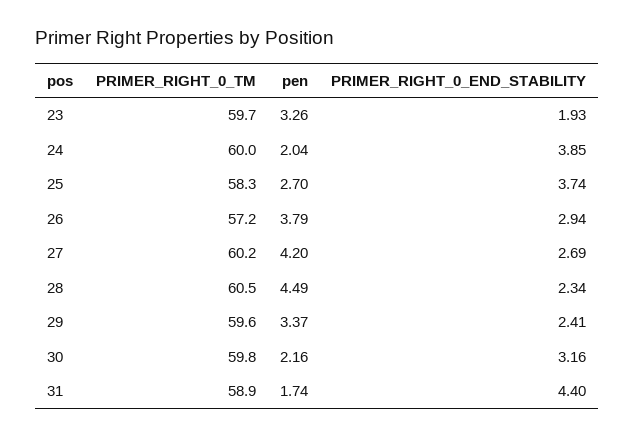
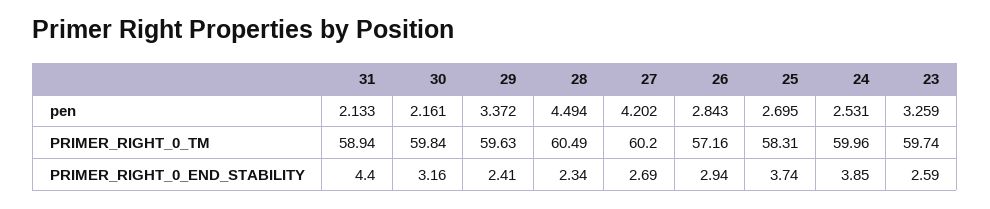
  {
    "PRIMER_RIGHT_0_TM": {
      "23": 59.74,
      "24": 59.96,
      "25": 58.31,
      "26": 57.16,
      "27": 60.2,
      "28": 60.49,
      "29": 59.63,
      "30": 59.84,
      "31": 58.94
    },
    "pen": {
      "23": 3.259,
-     "24": 2.04,
+     "24": 2.531,
      "25": 2.695,
-     "26": 3.79,
+     "26": 2.843,
      "27": 4.202,
      "28": 4.494,
      "29": 3.372,
      "30": 2.161,
-     "31": 1.74
+     "31": 2.133
    },
    "PRIMER_RIGHT_0_END_STABILITY": {
-     "23": 1.93,
+     "23": 2.59,
      "24": 3.85,
      "25": 3.74,
      "26": 2.94,
      "27": 2.69,
      "28": 2.34,
      "29": 2.41,
      "30": 3.16,
      "31": 4.4
    }
  }

